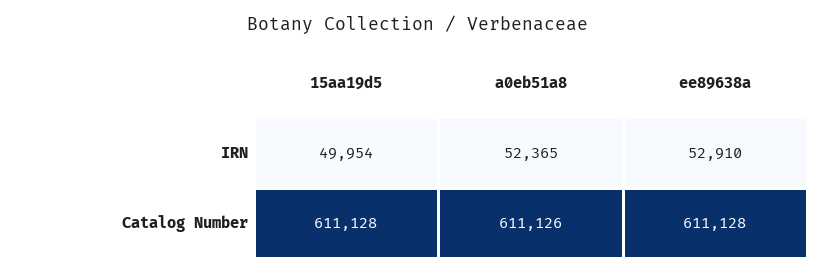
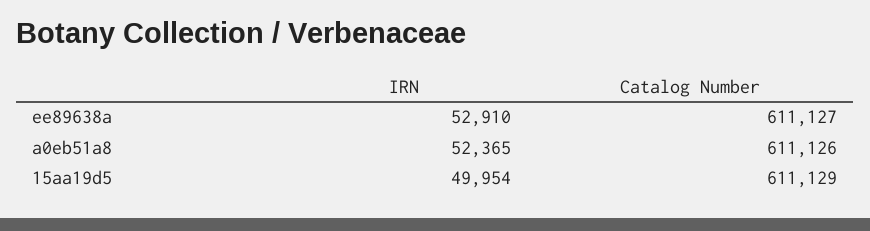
  {
    "15aa19d5": {
      "IRN": 49954,
-     "Catalog Number": 611128
+     "Catalog Number": 611129
    },
    "a0eb51a8": {
      "IRN": 52365,
      "Catalog Number": 611126
    },
    "ee89638a": {
      "IRN": 52910,
-     "Catalog Number": 611128
+     "Catalog Number": 611127
    }
  }

